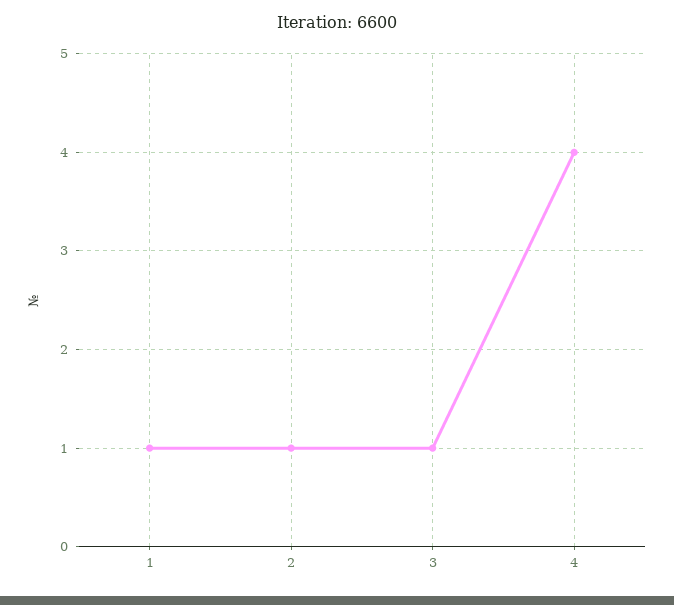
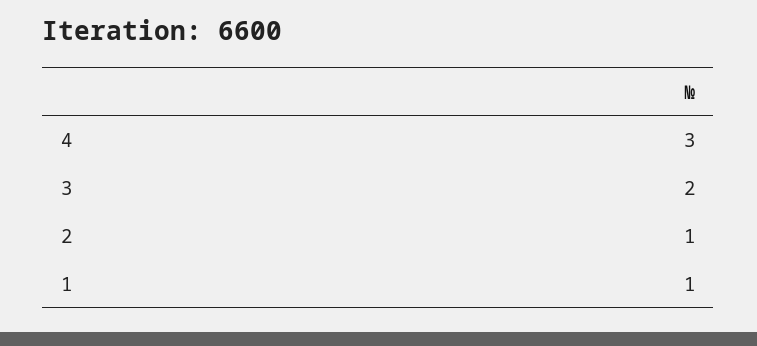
  {
    "1": 1,
    "2": 1,
-   "3": 1,
+   "3": 2,
-   "4": 4
+   "4": 3
  }

